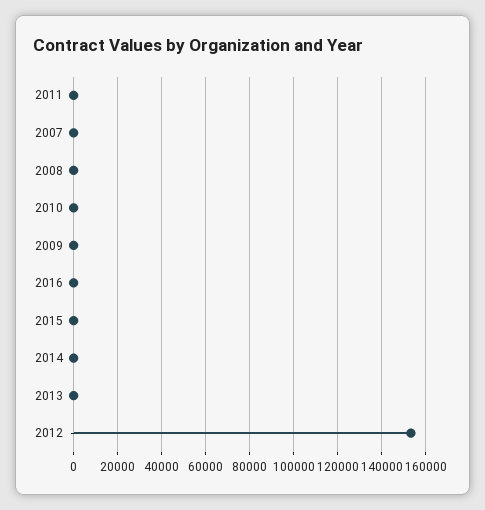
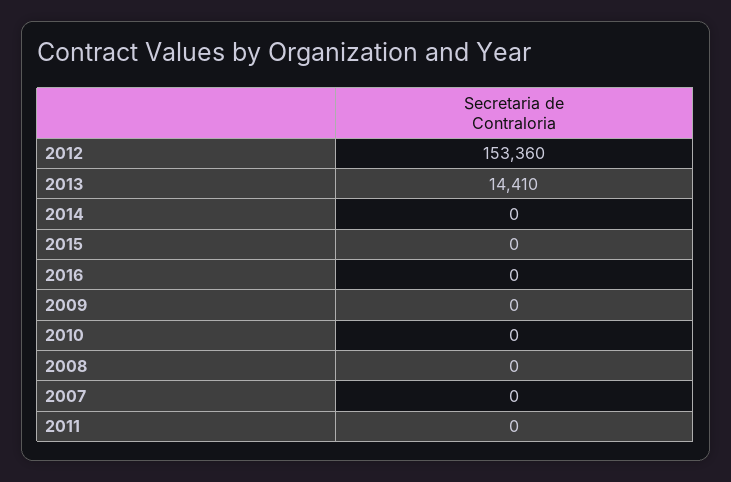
  {
    "2011": 0,
    "2007": 0,
    "2008": 0,
    "2010": 0,
    "2009": 0,
    "2016": 0,
    "2015": 0,
    "2014": 0,
-   "2013": 0,
+   "2013": 14410,
    "2012": 153360
  }

